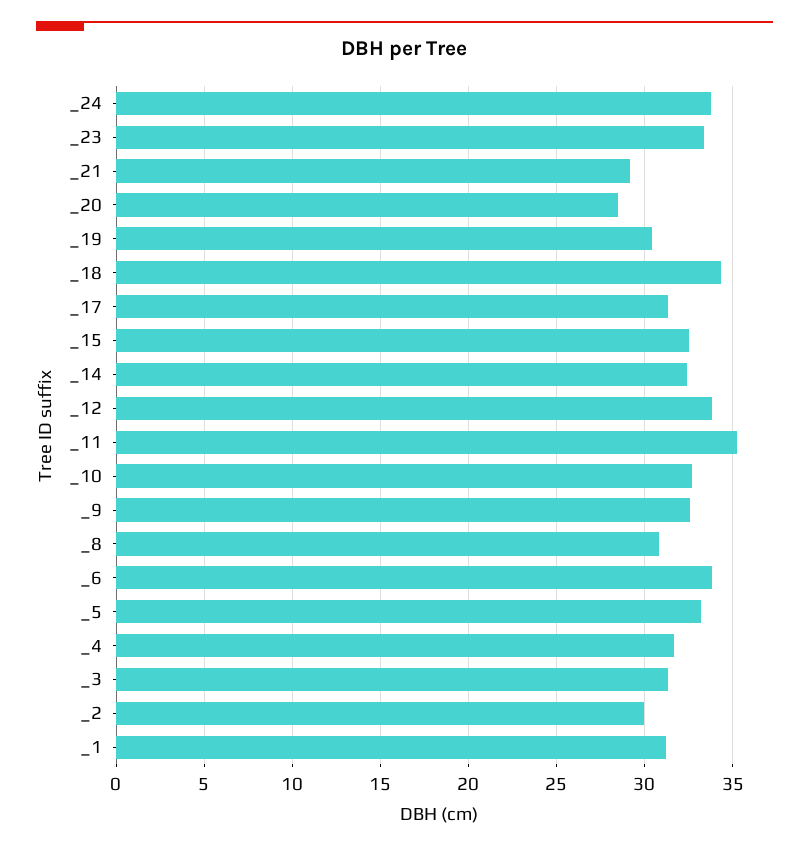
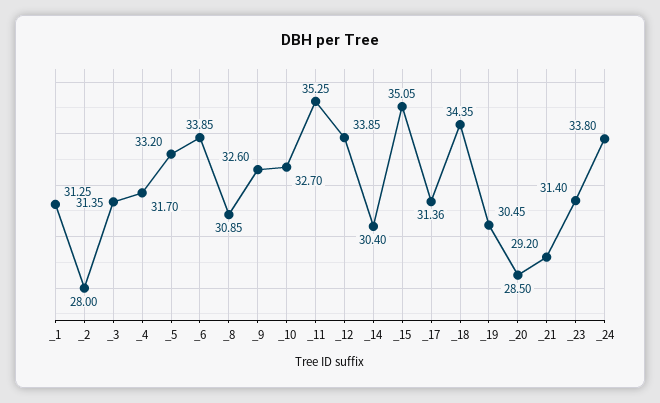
  {
    "_24": 33.8,
-   "_23": 33.5,
+   "_23": 31.4,
    "_21": 29.2,
    "_20": 28.5,
    "_19": 30.45,
    "_18": 34.35,
    "_17": 31.36,
-   "_15": 32.5,
+   "_15": 35.05,
-   "_14": 32.5,
+   "_14": 30.4,
    "_12": 33.85,
    "_11": 35.25,
    "_10": 32.7,
    "_9": 32.6,
    "_8": 30.85,
    "_6": 33.85,
    "_5": 33.2,
    "_4": 31.7,
    "_3": 31.35,
-   "_2": 30,
+   "_2": 28,
    "_1": 31.25
  }

